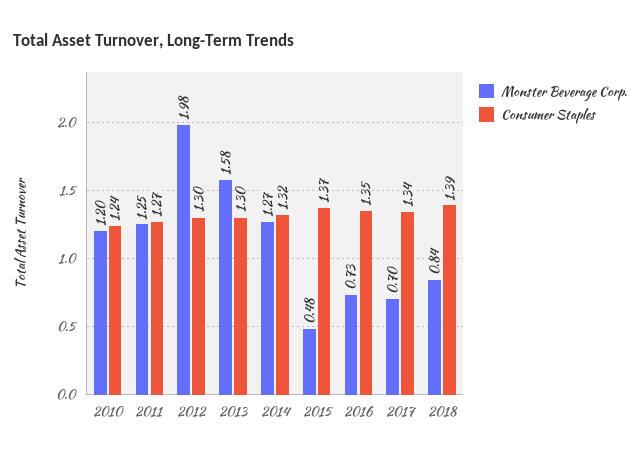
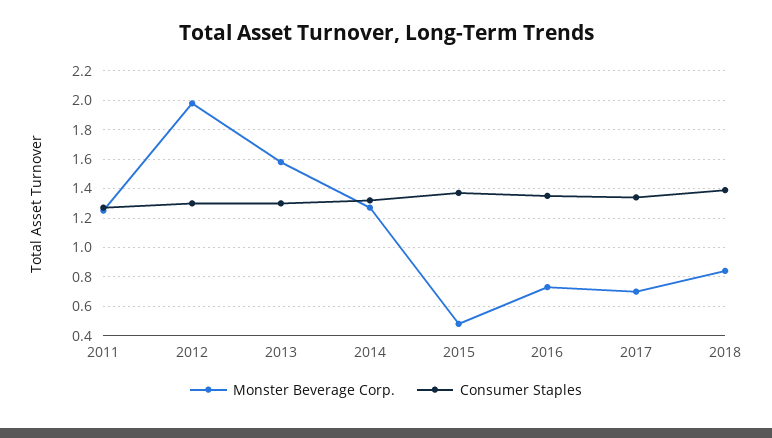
  {
    "Monster Beverage Corp.": {
-     "2010": 1.2,
      "2011": 1.25,
      "2012": 1.98,
      "2013": 1.58,
      "2014": 1.27,
      "2015": 0.48,
      "2016": 0.73,
      "2017": 0.7,
      "2018": 0.84
    },
    "Consumer Staples": {
-     "2010": 1.24,
      "2011": 1.27,
      "2012": 1.3,
      "2013": 1.3,
      "2014": 1.32,
      "2015": 1.37,
      "2016": 1.35,
      "2017": 1.34,
      "2018": 1.39
    }
  }

